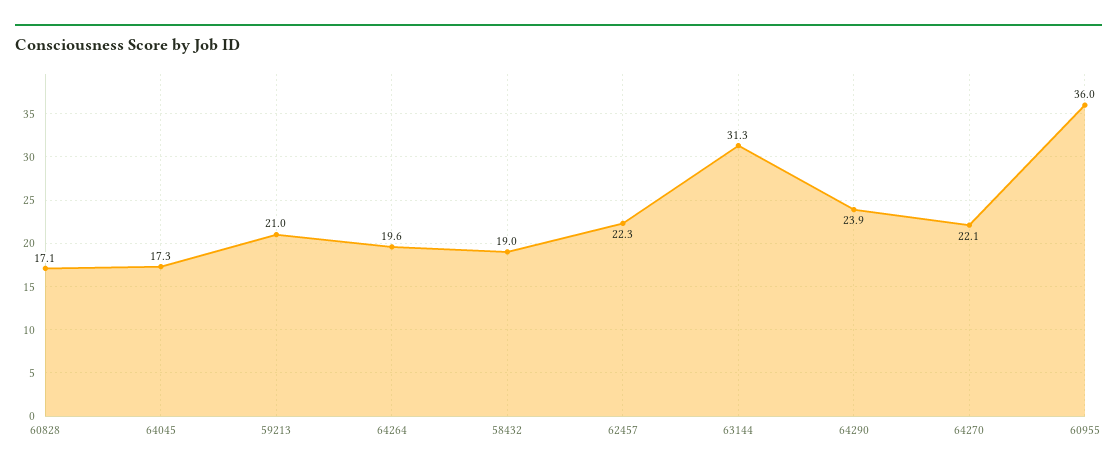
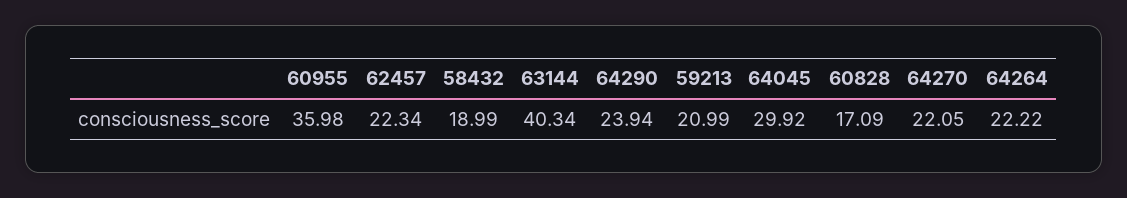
  {
    "60828": 17.09,
-   "64045": 17.3,
+   "64045": 29.92,
    "59213": 20.99,
-   "64264": 19.6,
+   "64264": 22.22,
    "58432": 18.99,
    "62457": 22.34,
-   "63144": 31.3,
+   "63144": 40.34,
    "64290": 23.94,
    "64270": 22.05,
    "60955": 35.98
  }

